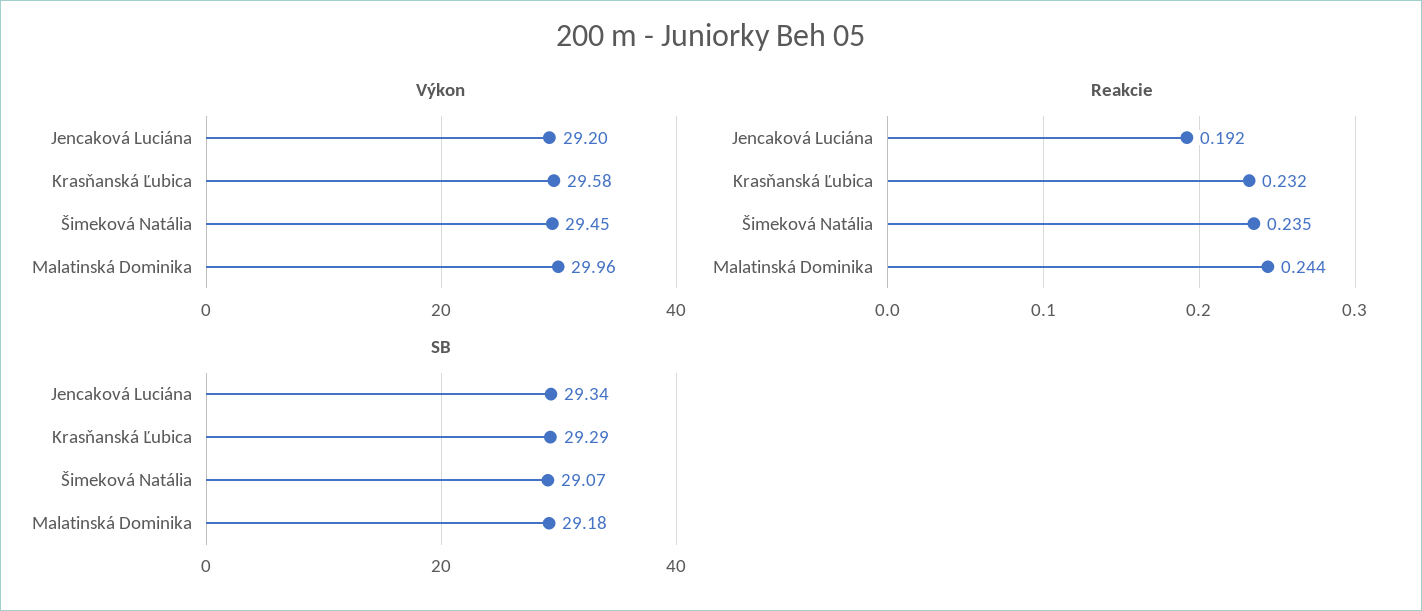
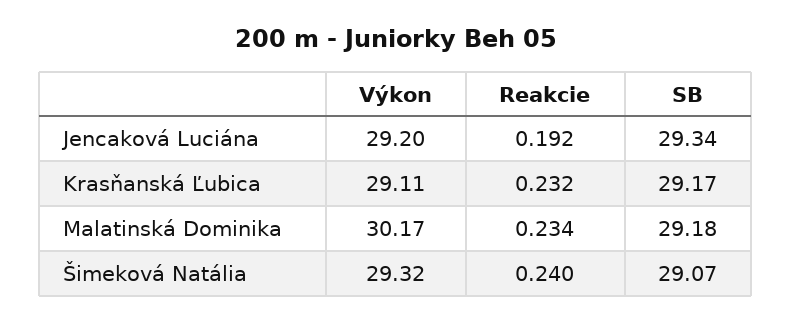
  {
    "Výkon": {
      "Jencaková Luciána": 29.2,
-     "Krasňanská Ľubica": 29.58,
+     "Krasňanská Ľubica": 29.11,
-     "Šimeková Natália": 29.45,
+     "Šimeková Natália": 29.32,
-     "Malatinská Dominika": 29.96
+     "Malatinská Dominika": 30.17
    },
    "Reakcie": {
      "Jencaková Luciána": 0.192,
      "Krasňanská Ľubica": 0.232,
-     "Šimeková Natália": 0.235,
+     "Šimeková Natália": 0.24,
-     "Malatinská Dominika": 0.244
+     "Malatinská Dominika": 0.234
    },
    "SB": {
      "Jencaková Luciána": 29.34,
-     "Krasňanská Ľubica": 29.29,
+     "Krasňanská Ľubica": 29.17,
      "Šimeková Natália": 29.07,
      "Malatinská Dominika": 29.18
    }
  }

